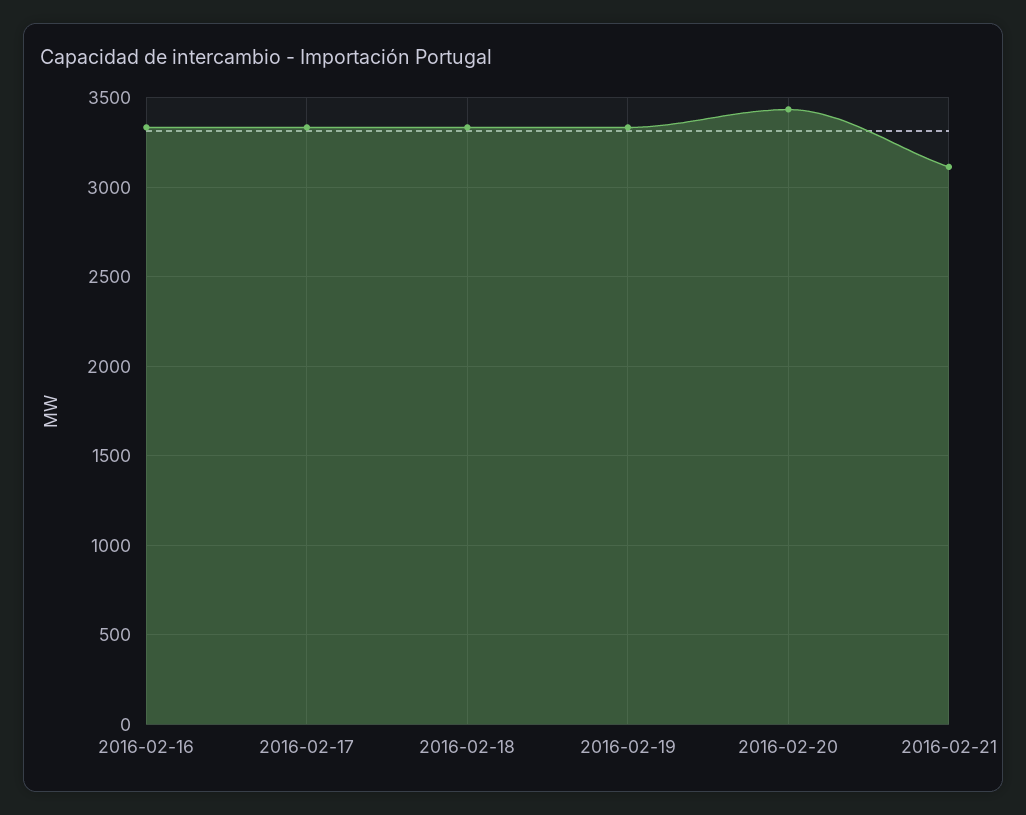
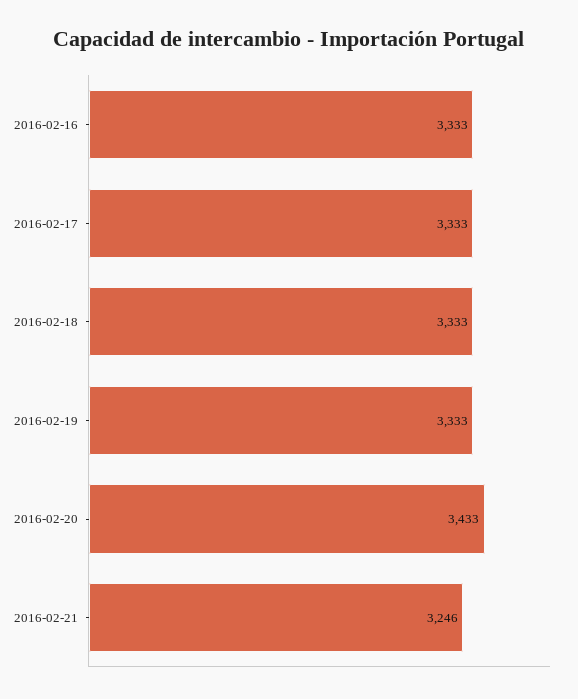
  {
    "2016-02-16": 3333,
    "2016-02-17": 3333,
    "2016-02-18": 3333,
    "2016-02-19": 3333,
    "2016-02-20": 3433,
-   "2016-02-21": 3100
+   "2016-02-21": 3246
  }

